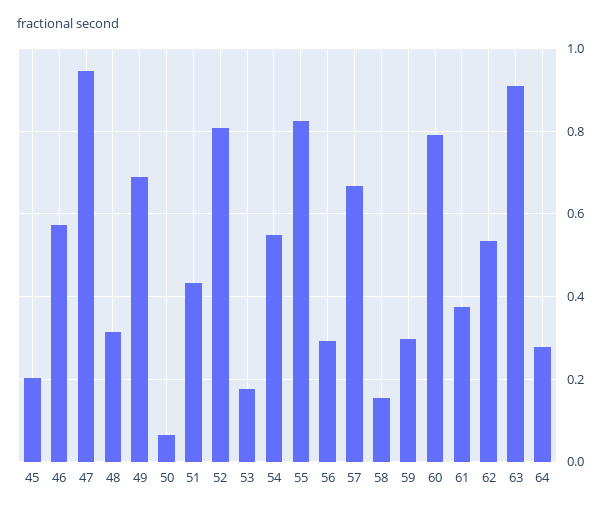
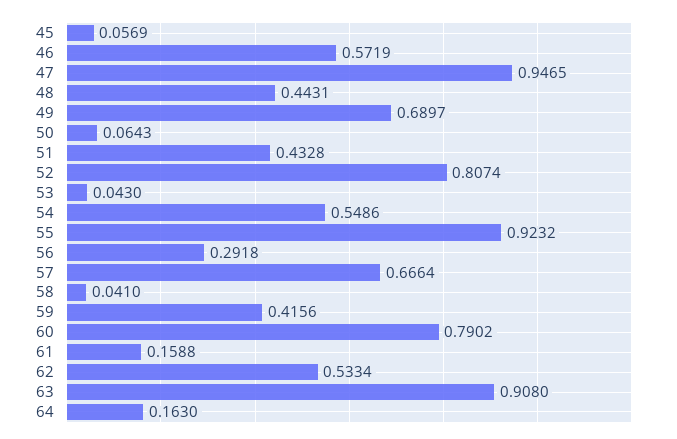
  {
-   "45": 0.2,
+   "45": 0.0569,
    "46": 0.5719,
    "47": 0.9465,
-   "48": 0.32,
+   "48": 0.4431,
    "49": 0.6897,
    "50": 0.0643,
    "51": 0.4328,
    "52": 0.8074,
-   "53": 0.18,
+   "53": 0.043,
    "54": 0.5486,
-   "55": 0.82,
+   "55": 0.9232,
    "56": 0.2918,
    "57": 0.6664,
-   "58": 0.16,
+   "58": 0.041,
-   "59": 0.3,
+   "59": 0.4156,
    "60": 0.7902,
-   "61": 0.38,
+   "61": 0.1588,
    "62": 0.5334,
    "63": 0.908,
-   "64": 0.28
+   "64": 0.163
  }

